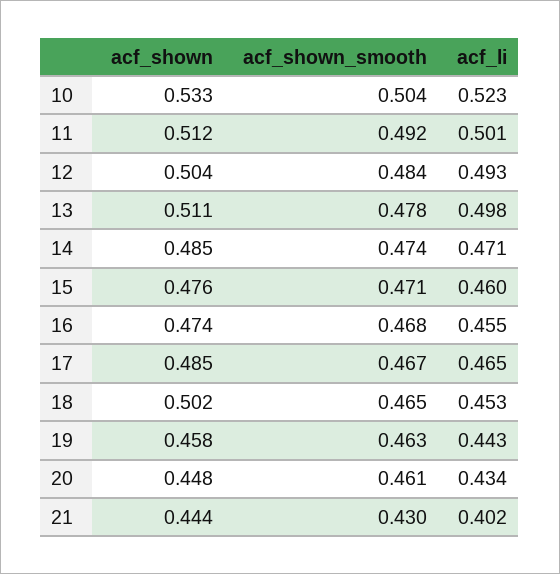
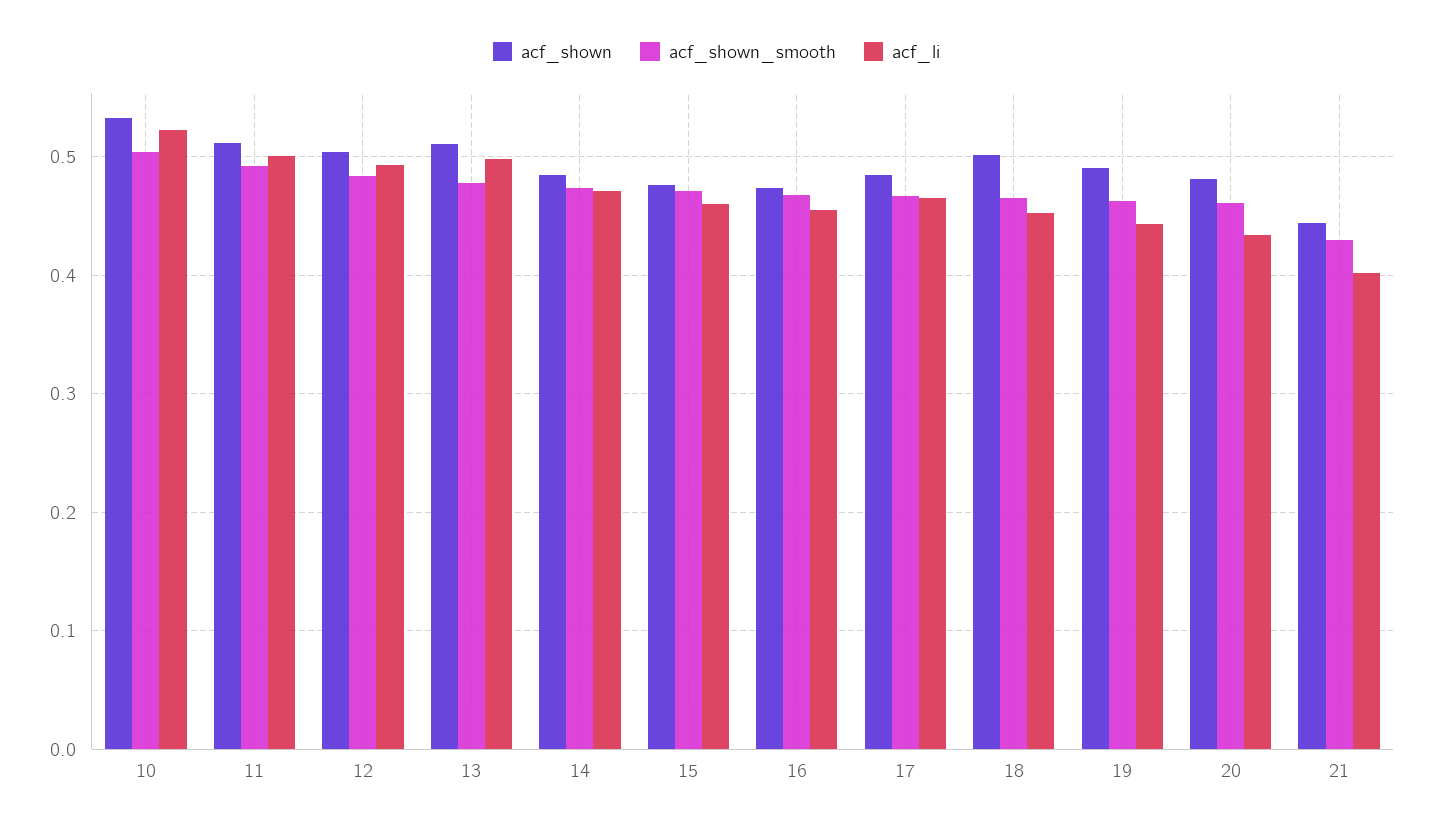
  {
    "acf_shown": {
      "10": 0.533,
      "11": 0.512,
      "12": 0.504,
      "13": 0.511,
      "14": 0.485,
      "15": 0.476,
      "16": 0.474,
      "17": 0.485,
      "18": 0.502,
-     "19": 0.458,
+     "19": 0.49,
-     "20": 0.448,
+     "20": 0.48,
      "21": 0.444
    },
    "acf_shown_smooth": {
      "10": 0.504,
      "11": 0.492,
      "12": 0.484,
      "13": 0.478,
      "14": 0.474,
      "15": 0.471,
      "16": 0.468,
      "17": 0.467,
      "18": 0.465,
      "19": 0.463,
      "20": 0.461,
      "21": 0.43
    },
    "acf_li": {
      "10": 0.523,
      "11": 0.501,
      "12": 0.493,
      "13": 0.498,
      "14": 0.471,
      "15": 0.46,
      "16": 0.455,
      "17": 0.465,
      "18": 0.453,
      "19": 0.443,
      "20": 0.434,
      "21": 0.402
    }
  }

